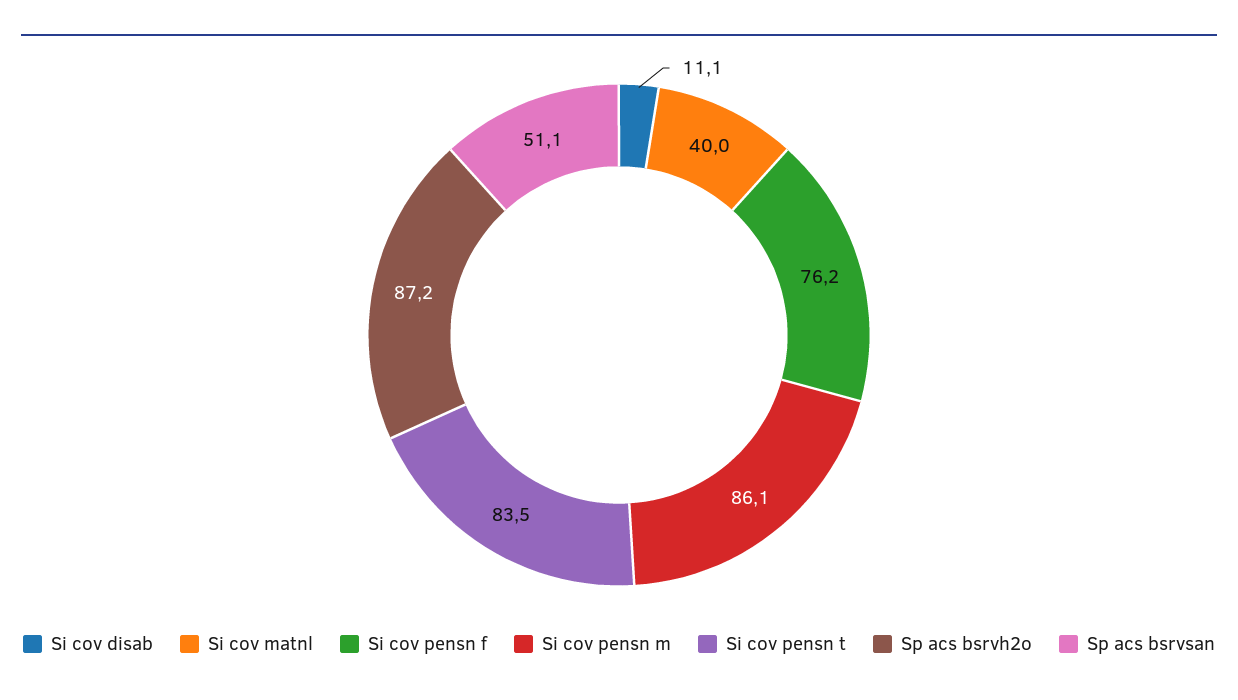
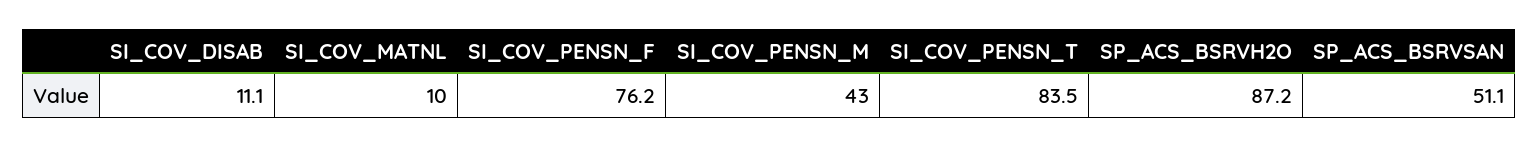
  {
    "Si cov disab": 11.1,
-   "Si cov matnl": 40,
+   "Si cov matnl": 10,
    "Si cov pensn f": 76.2,
-   "Si cov pensn m": 86.1,
+   "Si cov pensn m": 43,
    "Si cov pensn t": 83.5,
    "Sp acs bsrvh2o": 87.2,
    "Sp acs bsrvsan": 51.1
  }

